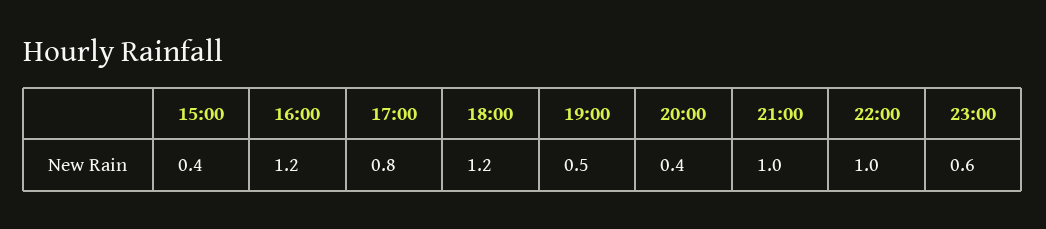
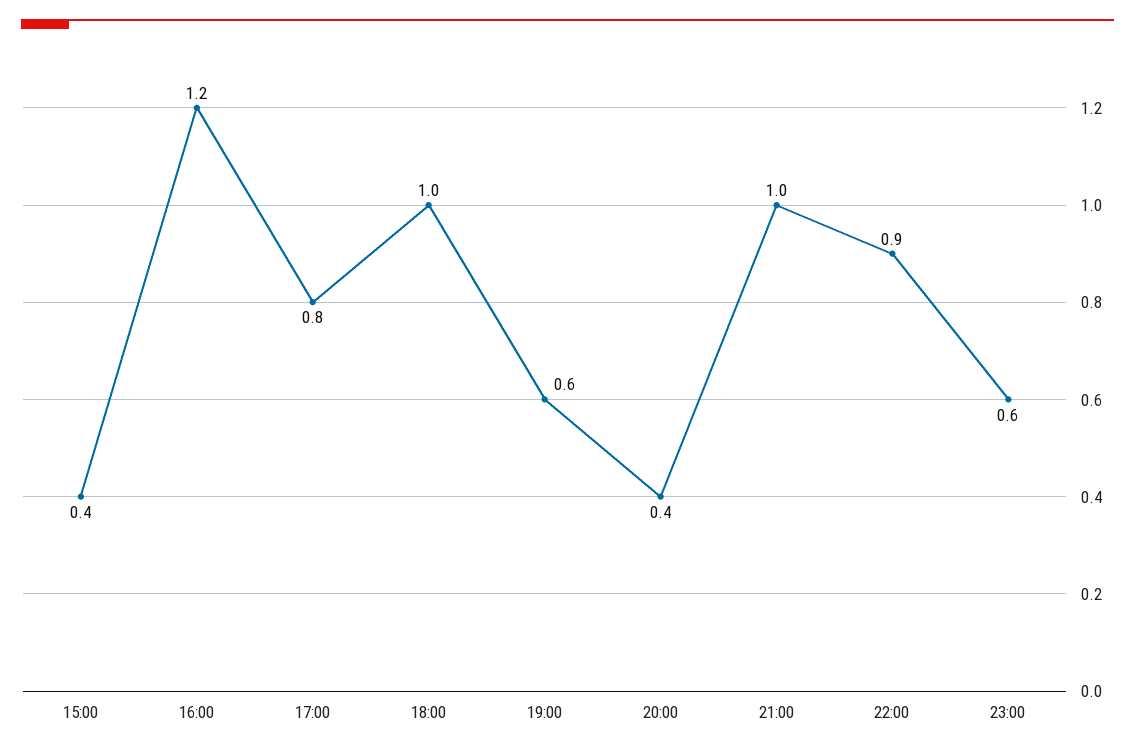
  {
    "15:00": 0.4,
    "16:00": 1.2,
    "17:00": 0.8,
-   "18:00": 1.2,
+   "18:00": 1,
-   "19:00": 0.5,
+   "19:00": 0.6,
    "20:00": 0.4,
    "21:00": 1,
-   "22:00": 1,
+   "22:00": 0.9,
    "23:00": 0.6
  }

